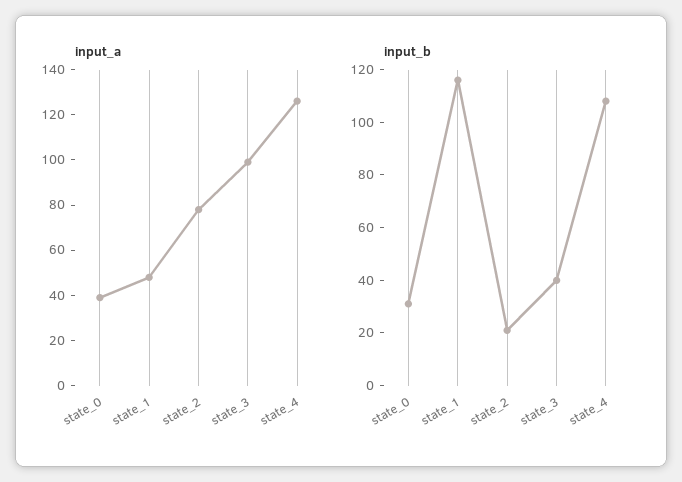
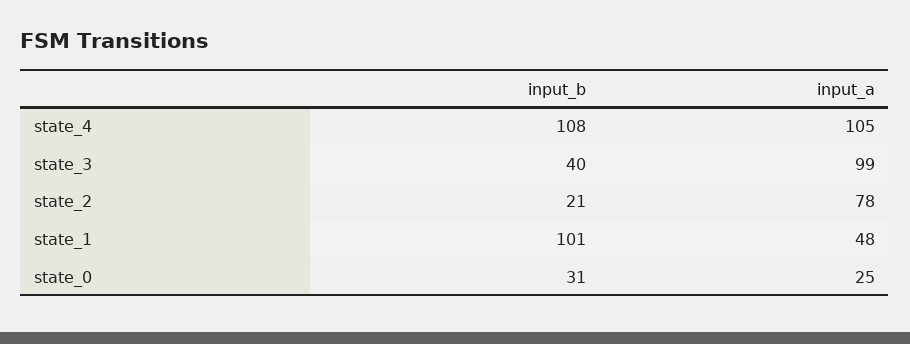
  {
    "input_a": {
-     "state_0": 40,
+     "state_0": 25,
      "state_1": 48,
      "state_2": 78,
      "state_3": 99,
-     "state_4": 125
+     "state_4": 105
    },
    "input_b": {
      "state_0": 31,
-     "state_1": 115,
+     "state_1": 101,
      "state_2": 21,
      "state_3": 40,
      "state_4": 108
    }
  }

